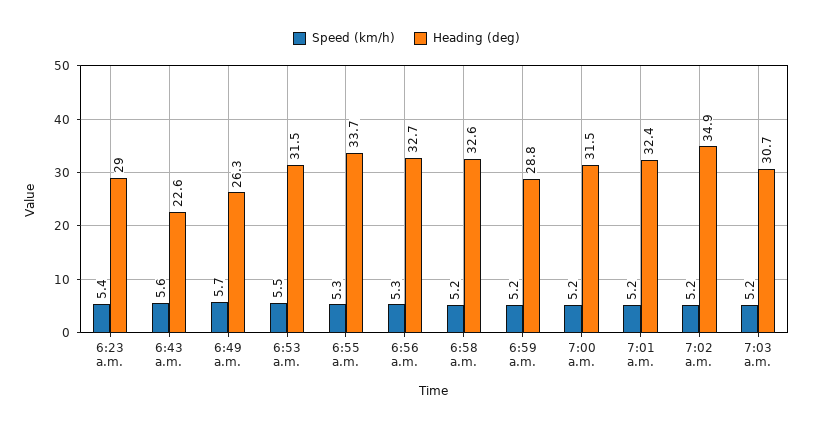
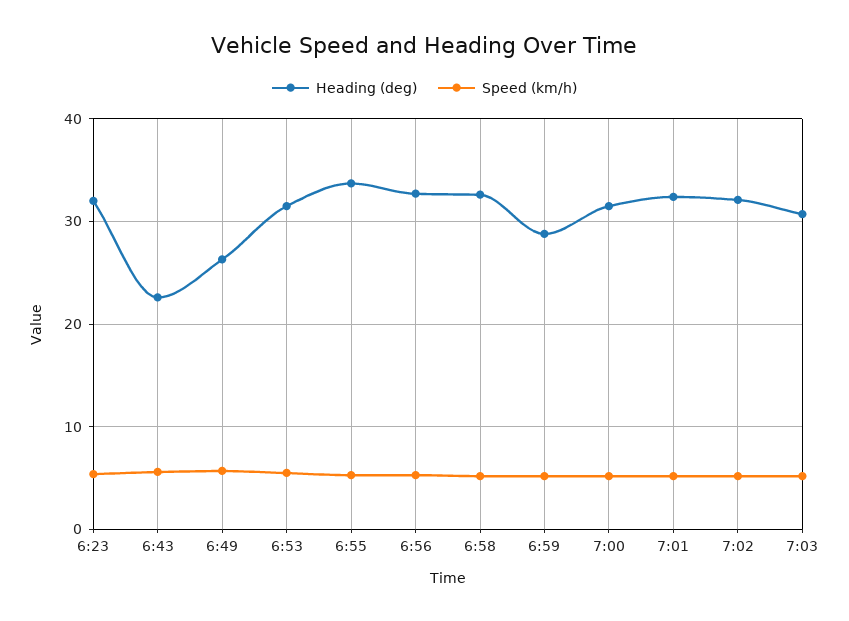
  {
    "Speed (km/h)": {
      "6:23 a.m.": 5.4,
      "6:43 a.m.": 5.6,
      "6:49 a.m.": 5.7,
      "6:53 a.m.": 5.5,
      "6:55 a.m.": 5.3,
      "6:56 a.m.": 5.3,
      "6:58 a.m.": 5.2,
      "6:59 a.m.": 5.2,
      "7:00 a.m.": 5.2,
      "7:01 a.m.": 5.2,
      "7:02 a.m.": 5.2,
      "7:03 a.m.": 5.2
    },
    "Heading (deg)": {
-     "6:23 a.m.": 29,
+     "6:23 a.m.": 32,
      "6:43 a.m.": 22.6,
      "6:49 a.m.": 26.3,
      "6:53 a.m.": 31.5,
      "6:55 a.m.": 33.7,
      "6:56 a.m.": 32.7,
      "6:58 a.m.": 32.6,
      "6:59 a.m.": 28.8,
      "7:00 a.m.": 31.5,
      "7:01 a.m.": 32.4,
-     "7:02 a.m.": 34.9,
+     "7:02 a.m.": 32,
      "7:03 a.m.": 30.7
    }
  }

